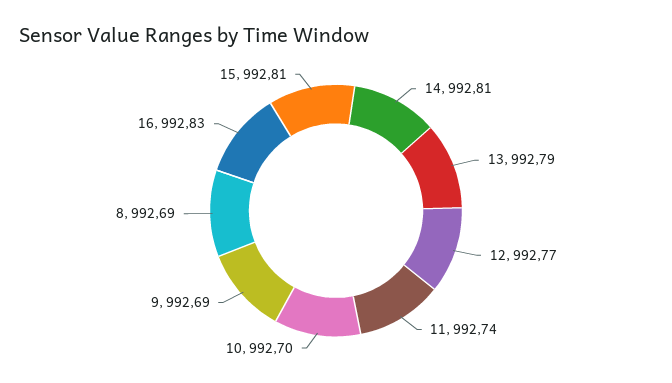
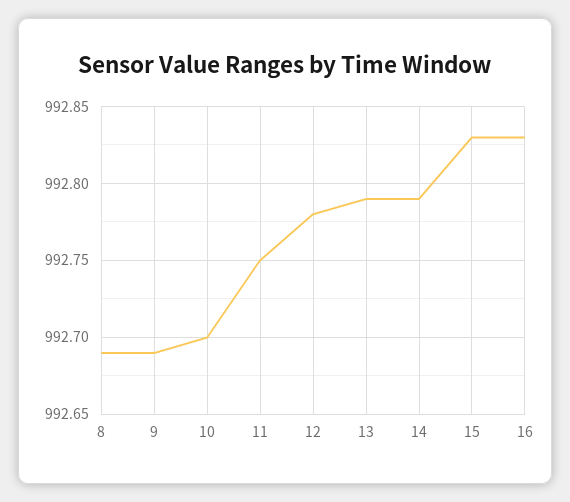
  {
-   "14": 992.81,
+   "14": 992.79,
    "13": 992.79,
-   "12": 992.77,
+   "12": 992.78,
-   "11": 992.74,
+   "11": 992.75,
    "10": 992.7,
    "9": 992.69,
    "8": 992.69,
    "16": 992.83,
-   "15": 992.81
+   "15": 992.83
  }

